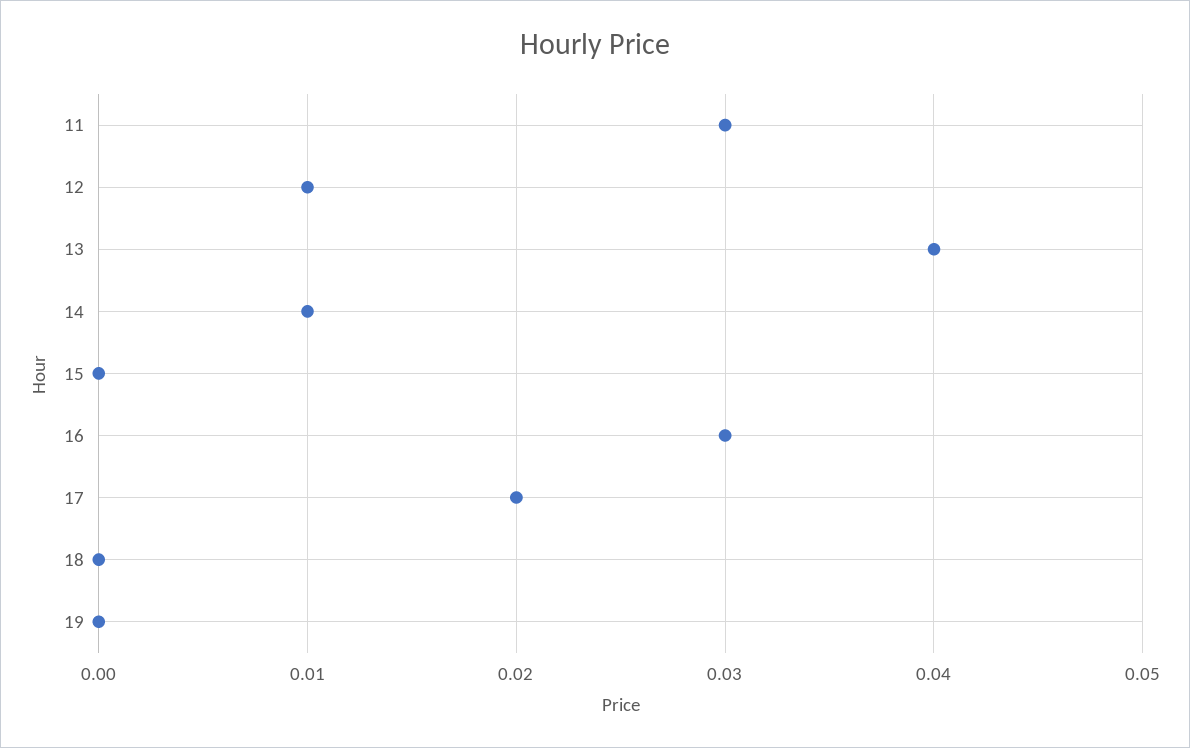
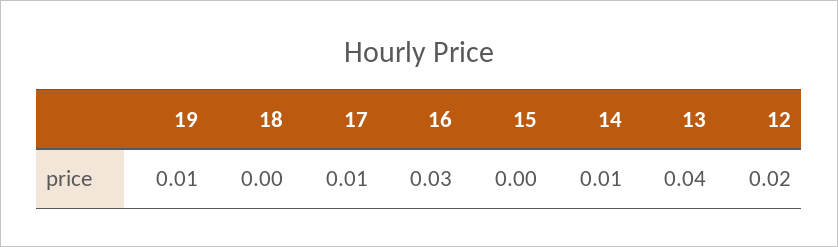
  {
-   "11": 0.03,
-   "12": 0.01,
+   "12": 0.02,
    "13": 0.04,
    "14": 0.01,
    "15": 0,
    "16": 0.03,
-   "17": 0.02,
+   "17": 0.01,
    "18": 0,
-   "19": 0
+   "19": 0.01
  }

